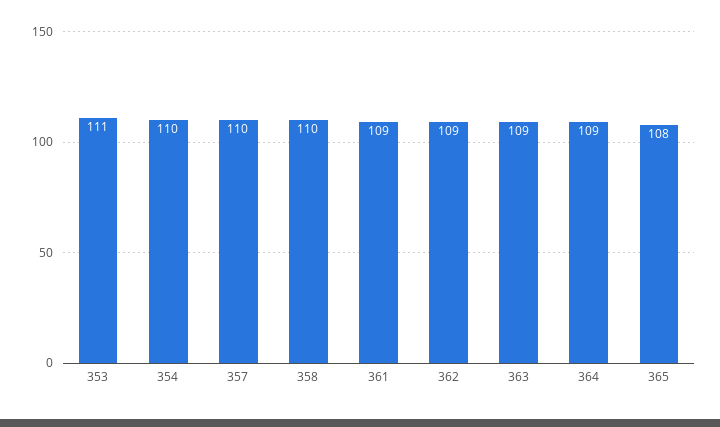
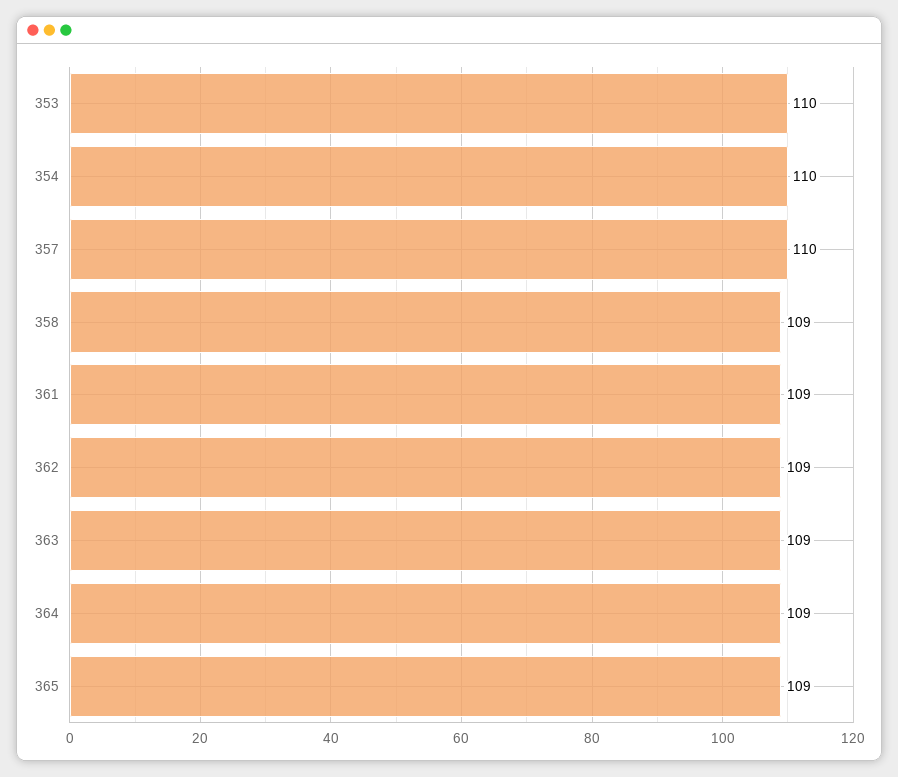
  {
-   "353": 111,
+   "353": 110,
    "354": 110,
    "357": 110,
-   "358": 110,
+   "358": 109,
    "361": 109,
    "362": 109,
    "363": 109,
    "364": 109,
-   "365": 108
+   "365": 109
  }

